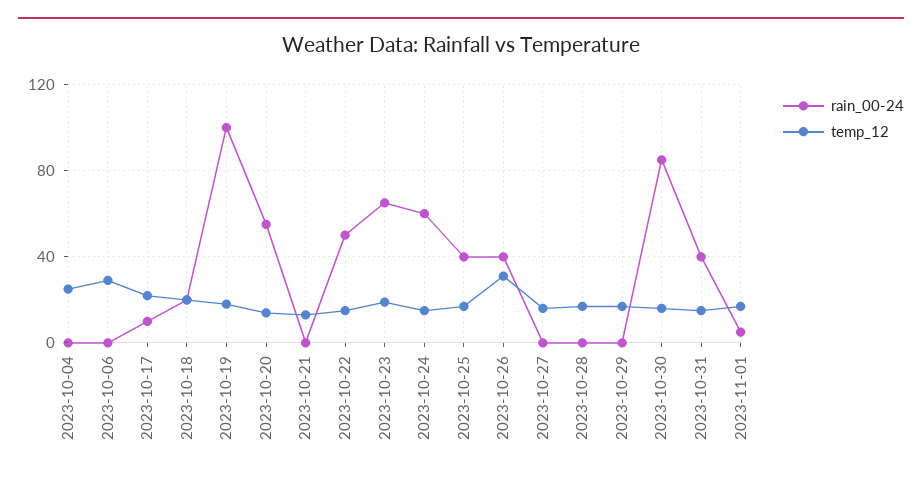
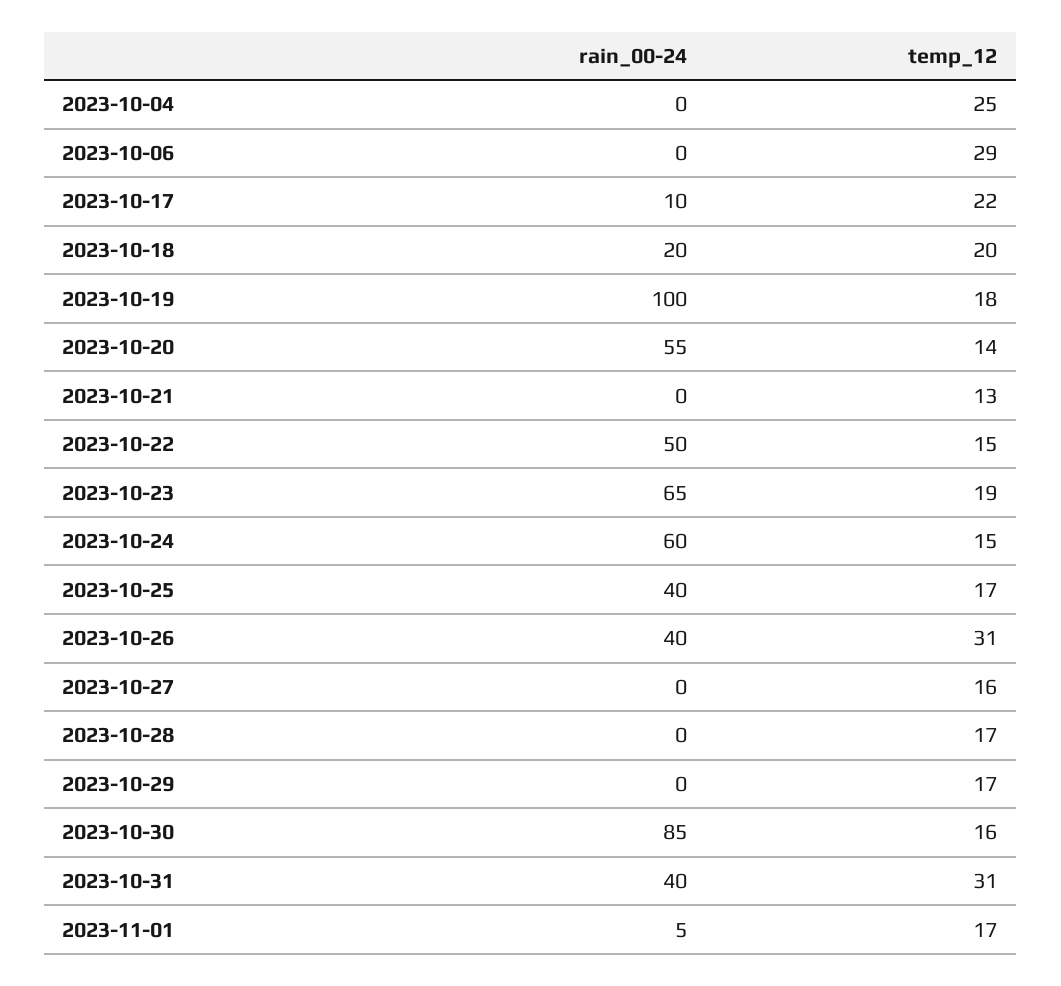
  {
    "rain_00-24": {
      "2023-10-04": 0,
      "2023-10-06": 0,
      "2023-10-17": 10,
      "2023-10-18": 20,
      "2023-10-19": 100,
      "2023-10-20": 55,
      "2023-10-21": 0,
      "2023-10-22": 50,
      "2023-10-23": 65,
      "2023-10-24": 60,
      "2023-10-25": 40,
      "2023-10-26": 40,
      "2023-10-27": 0,
      "2023-10-28": 0,
      "2023-10-29": 0,
      "2023-10-30": 85,
      "2023-10-31": 40,
      "2023-11-01": 5
    },
    "temp_12": {
      "2023-10-04": 25,
      "2023-10-06": 29,
      "2023-10-17": 22,
      "2023-10-18": 20,
      "2023-10-19": 18,
      "2023-10-20": 14,
      "2023-10-21": 13,
      "2023-10-22": 15,
      "2023-10-23": 19,
      "2023-10-24": 15,
      "2023-10-25": 17,
      "2023-10-26": 31,
      "2023-10-27": 16,
      "2023-10-28": 17,
      "2023-10-29": 17,
      "2023-10-30": 16,
-     "2023-10-31": 15,
+     "2023-10-31": 31,
      "2023-11-01": 17
    }
  }

